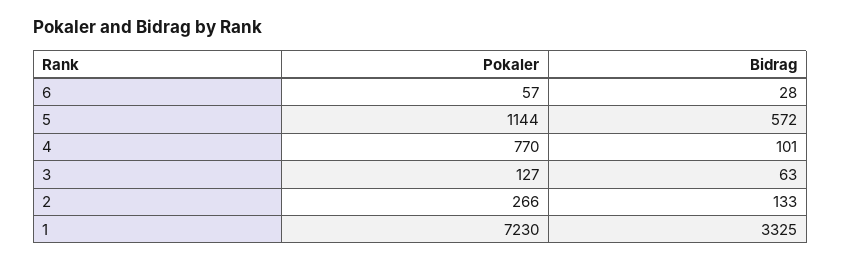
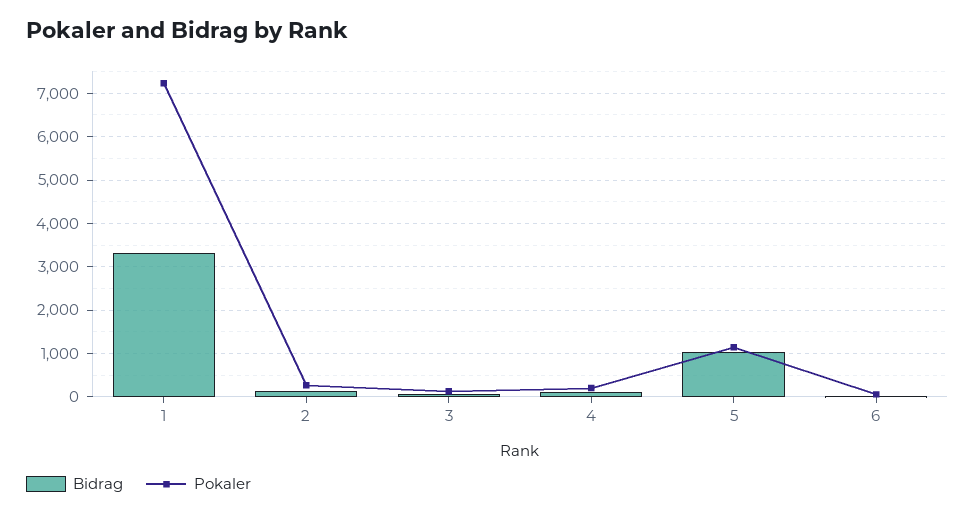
  {
    "Pokaler": {
      "6": 57,
      "5": 1144,
-     "4": 770,
+     "4": 200,
      "3": 127,
      "2": 266,
      "1": 7230
    },
    "Bidrag": {
      "6": 28,
-     "5": 572,
+     "5": 1000,
      "4": 101,
      "3": 63,
      "2": 133,
      "1": 3325
    }
  }

